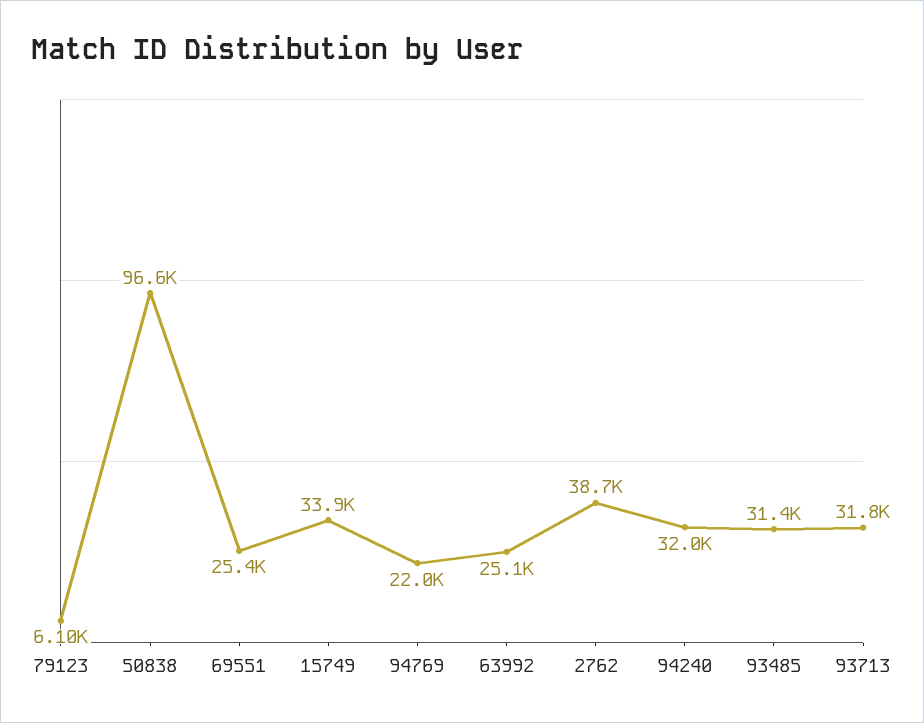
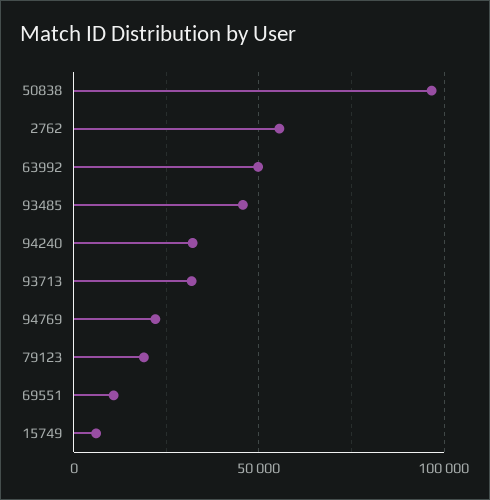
  {
-   "79123": 6100,
+   "79123": 20000,
    "50838": 96600,
-   "69551": 25400,
+   "69551": 10000,
-   "15749": 33900,
+   "15749": 5000,
    "94769": 22000,
-   "63992": 25100,
+   "63992": 50000,
-   "2762": 38700,
+   "2762": 55000,
    "94240": 32000,
-   "93485": 31400,
+   "93485": 45000,
    "93713": 31800
  }

